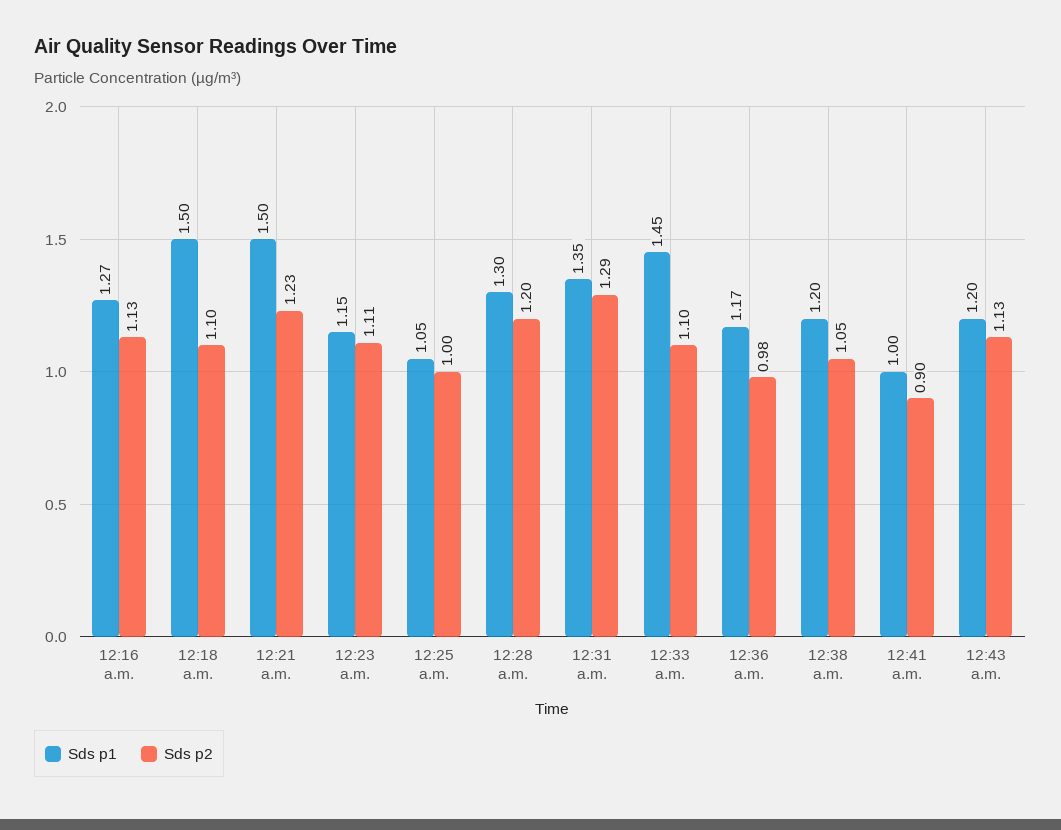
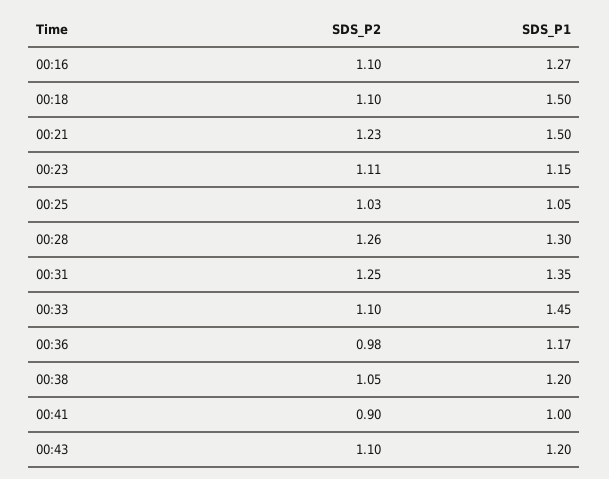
  {
    "Sds p1": {
      "12:16 a.m.": 1.27,
      "12:18 a.m.": 1.5,
      "12:21 a.m.": 1.5,
      "12:23 a.m.": 1.15,
      "12:25 a.m.": 1.05,
      "12:28 a.m.": 1.3,
      "12:31 a.m.": 1.35,
      "12:33 a.m.": 1.45,
      "12:36 a.m.": 1.17,
      "12:38 a.m.": 1.2,
      "12:41 a.m.": 1,
      "12:43 a.m.": 1.2
    },
    "Sds p2": {
-     "12:16 a.m.": 1.13,
+     "12:16 a.m.": 1.1,
      "12:18 a.m.": 1.1,
      "12:21 a.m.": 1.23,
      "12:23 a.m.": 1.11,
-     "12:25 a.m.": 1,
+     "12:25 a.m.": 1.03,
-     "12:28 a.m.": 1.2,
+     "12:28 a.m.": 1.26,
-     "12:31 a.m.": 1.29,
+     "12:31 a.m.": 1.25,
      "12:33 a.m.": 1.1,
      "12:36 a.m.": 0.98,
      "12:38 a.m.": 1.05,
      "12:41 a.m.": 0.9,
-     "12:43 a.m.": 1.13
+     "12:43 a.m.": 1.1
    }
  }

